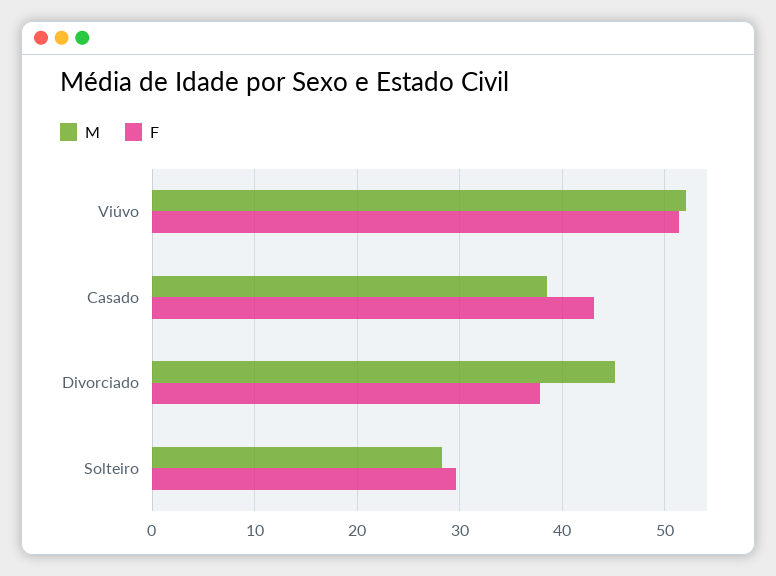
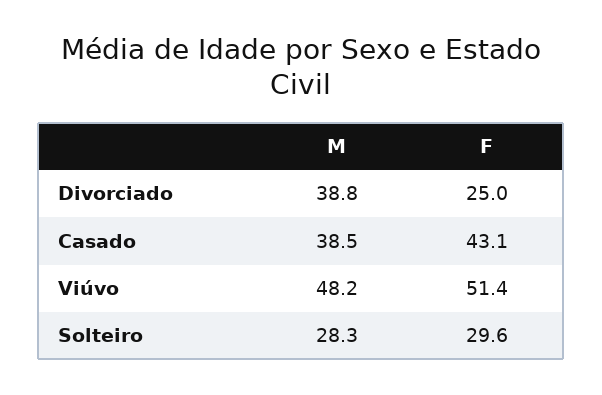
  {
    "M": {
-     "Viúvo": 52,
+     "Viúvo": 48.2,
      "Casado": 38.5,
-     "Divorciado": 45,
+     "Divorciado": 38.8,
      "Solteiro": 28.3
    },
    "F": {
      "Viúvo": 51.4,
      "Casado": 43.1,
-     "Divorciado": 38,
+     "Divorciado": 25,
      "Solteiro": 29.6
    }
  }

